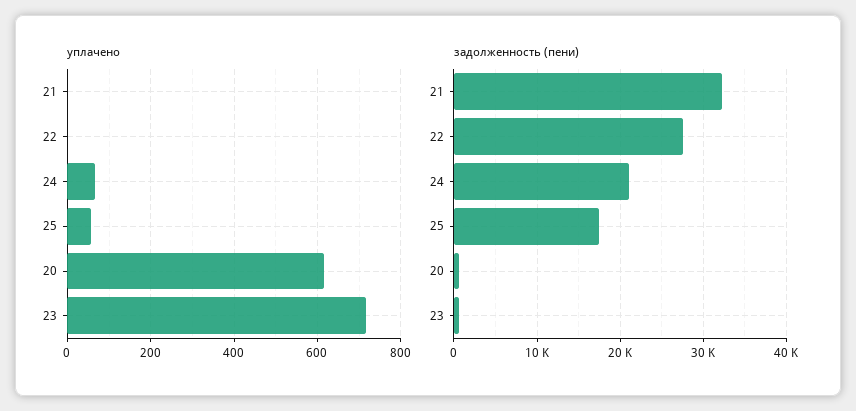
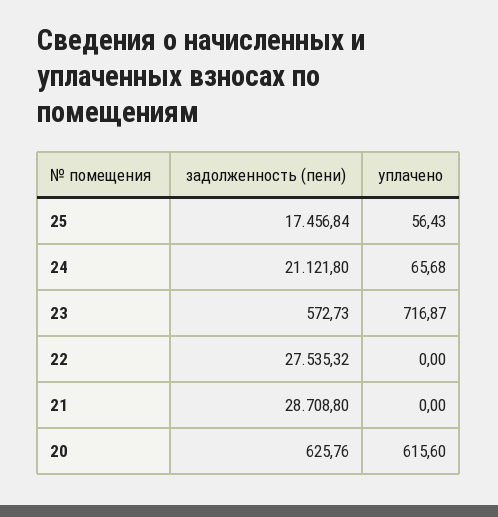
  {
    "уплачено": {
      "21": 0,
      "22": 0,
      "24": 65.68,
      "25": 56.43,
      "20": 615.6,
      "23": 716.87
    },
    "задолженность (пени)": {
-     "21": 32000,
+     "21": 28708.8,
      "22": 27535.32,
      "24": 21121.8,
      "25": 17456.84,
      "20": 625.76,
      "23": 572.73
    }
  }

